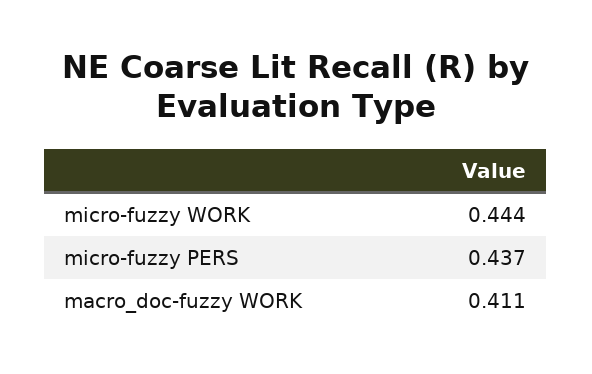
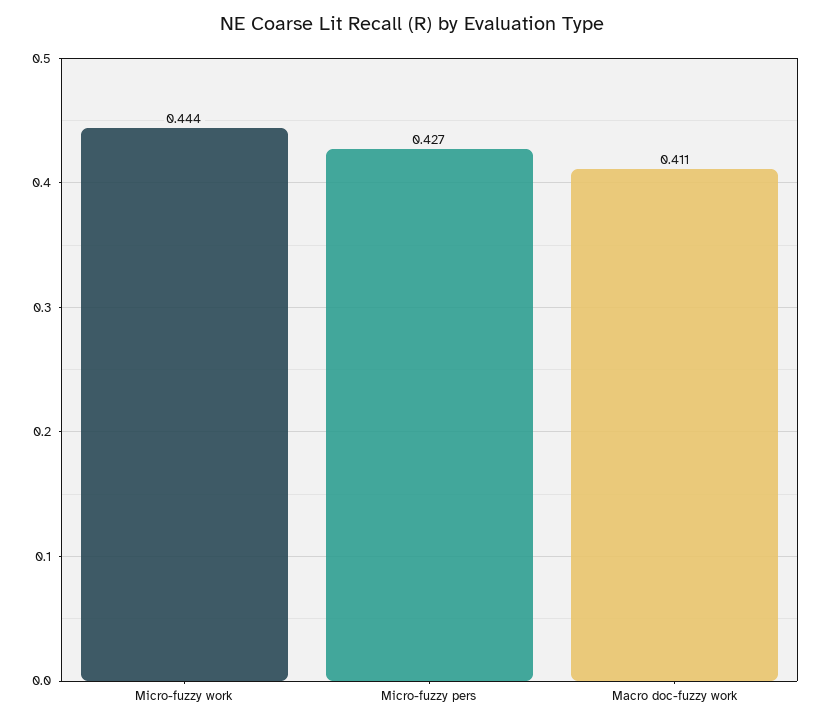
  {
    "micro-fuzzy WORK": 0.444,
-   "micro-fuzzy PERS": 0.437,
+   "micro-fuzzy PERS": 0.427,
    "macro_doc-fuzzy WORK": 0.411
  }

